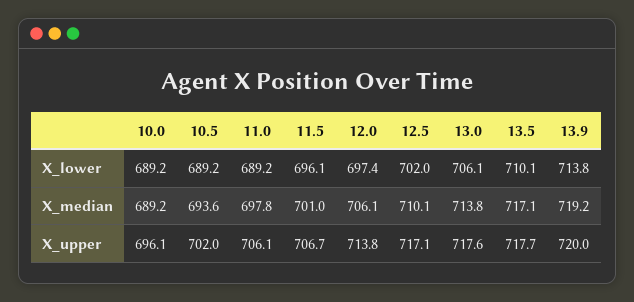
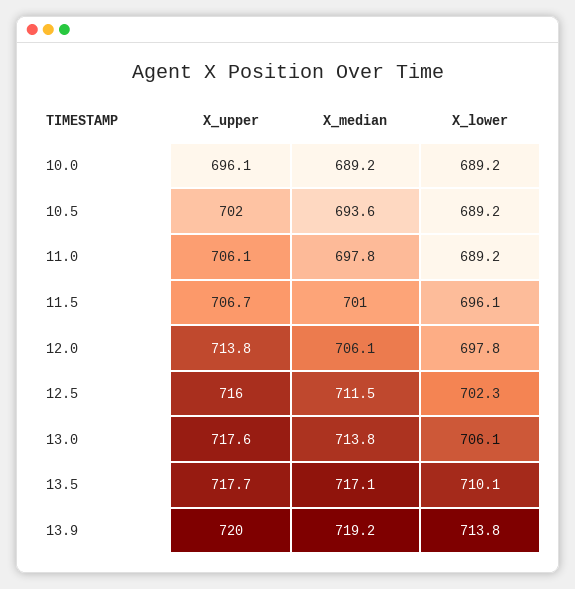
  {
    "10.0": {
      "X_lower": 689.2,
      "X_median": 689.2,
      "X_upper": 696.1
    },
    "10.5": {
      "X_lower": 689.2,
      "X_median": 693.6,
      "X_upper": 702
    },
    "11.0": {
      "X_lower": 689.2,
      "X_median": 697.8,
      "X_upper": 706.1
    },
    "11.5": {
      "X_lower": 696.1,
      "X_median": 701,
      "X_upper": 706.7
    },
    "12.0": {
-     "X_lower": 697.4,
+     "X_lower": 697.8,
      "X_median": 706.1,
      "X_upper": 713.8
    },
    "12.5": {
-     "X_lower": 702,
+     "X_lower": 702.3,
-     "X_median": 710.1,
+     "X_median": 711.5,
-     "X_upper": 717.1
+     "X_upper": 716
    },
    "13.0": {
      "X_lower": 706.1,
      "X_median": 713.8,
      "X_upper": 717.6
    },
    "13.5": {
      "X_lower": 710.1,
      "X_median": 717.1,
      "X_upper": 717.7
    },
    "13.9": {
      "X_lower": 713.8,
      "X_median": 719.2,
      "X_upper": 720
    }
  }

